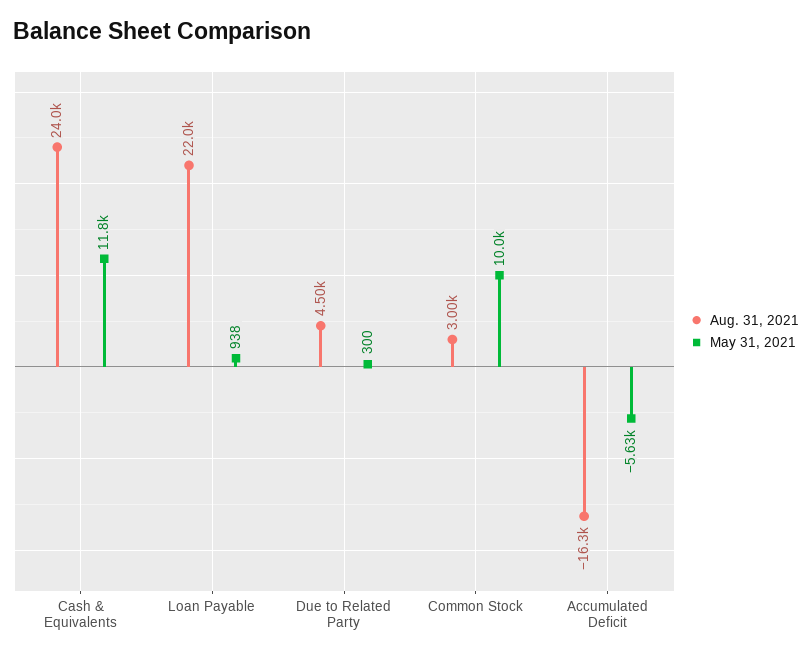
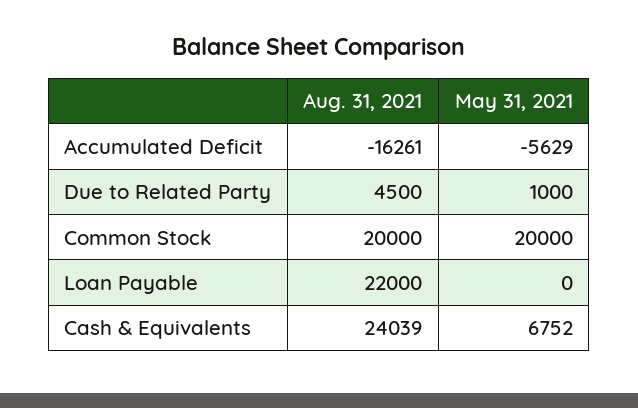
  {
    "Aug. 31, 2021": {
      "Cash & Equivalents": 24039,
      "Loan Payable": 22000,
      "Due to Related Party": 4500,
-     "Common Stock": 3000,
+     "Common Stock": 20000,
      "Accumulated Deficit": -16261
    },
    "May 31, 2021": {
-     "Cash & Equivalents": 11800,
+     "Cash & Equivalents": 6752,
-     "Loan Payable": 938,
+     "Loan Payable": 0,
-     "Due to Related Party": 300,
+     "Due to Related Party": 1000,
-     "Common Stock": 10000,
+     "Common Stock": 20000,
      "Accumulated Deficit": -5629
    }
  }

